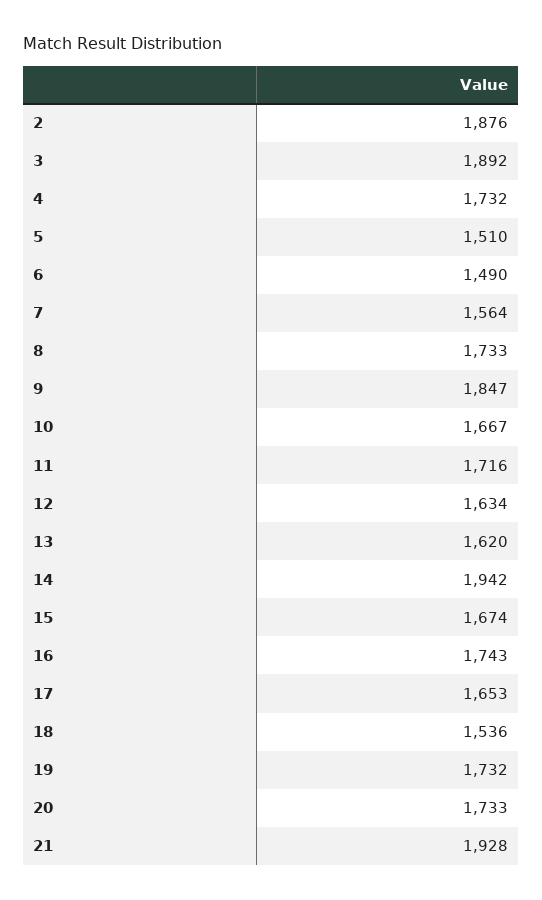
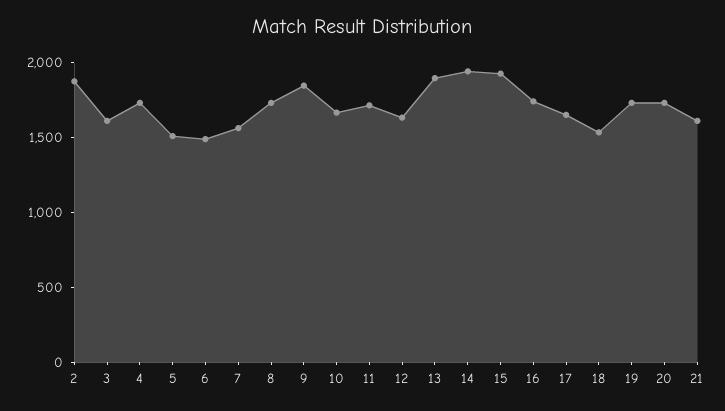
  {
    "2": 1876,
-   "3": 1892,
+   "3": 1600,
    "4": 1732,
    "5": 1510,
    "6": 1490,
    "7": 1564,
    "8": 1733,
    "9": 1847,
    "10": 1667,
    "11": 1716,
    "12": 1634,
-   "13": 1620,
+   "13": 1900,
    "14": 1942,
-   "15": 1674,
+   "15": 1900,
    "16": 1743,
    "17": 1653,
    "18": 1536,
    "19": 1732,
    "20": 1733,
-   "21": 1928
+   "21": 1600
  }

